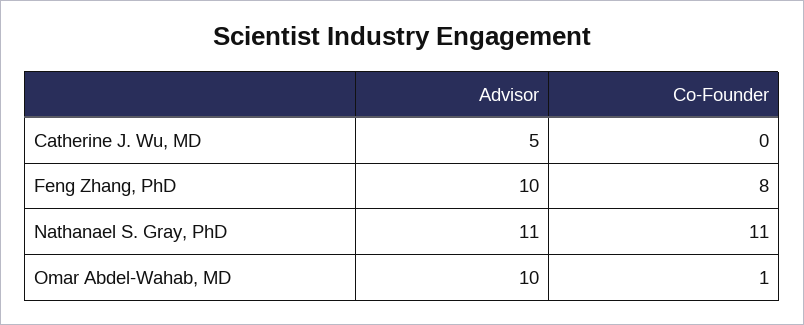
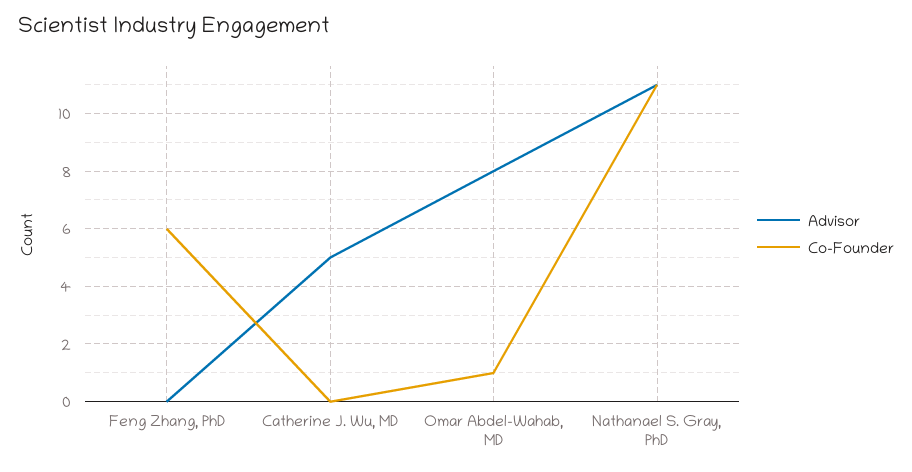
  {
    "Advisor": {
      "Catherine J. Wu, MD": 5,
-     "Feng Zhang, PhD": 10,
+     "Feng Zhang, PhD": 0,
      "Nathanael S. Gray, PhD": 11,
-     "Omar Abdel-Wahab, MD": 10
+     "Omar Abdel-Wahab, MD": 8
    },
    "Co-Founder": {
      "Catherine J. Wu, MD": 0,
-     "Feng Zhang, PhD": 8,
+     "Feng Zhang, PhD": 6,
      "Nathanael S. Gray, PhD": 11,
      "Omar Abdel-Wahab, MD": 1
    }
  }

